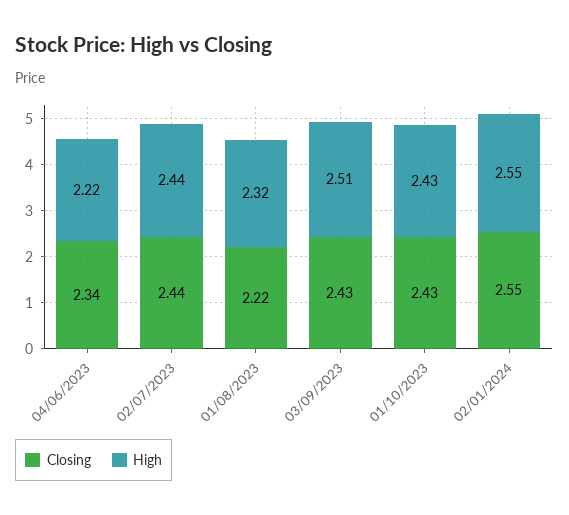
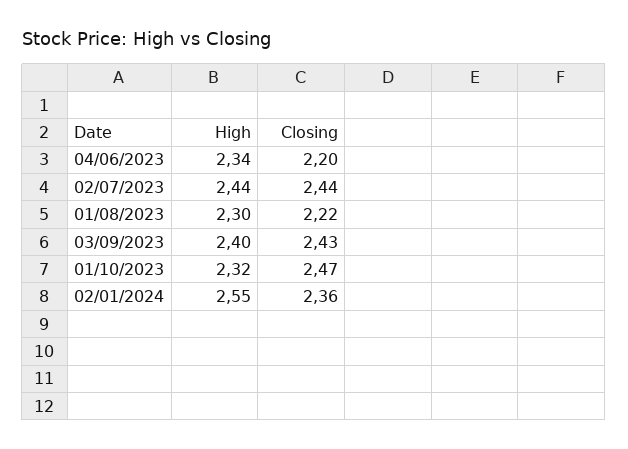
  {
    "Closing": {
-     "04/06/2023": 2.34,
+     "04/06/2023": 2.2,
      "02/07/2023": 2.44,
      "01/08/2023": 2.22,
      "03/09/2023": 2.43,
-     "01/10/2023": 2.43,
+     "01/10/2023": 2.47,
-     "02/01/2024": 2.55
+     "02/01/2024": 2.36
    },
    "High": {
-     "04/06/2023": 2.22,
+     "04/06/2023": 2.34,
      "02/07/2023": 2.44,
-     "01/08/2023": 2.32,
+     "01/08/2023": 2.3,
-     "03/09/2023": 2.51,
+     "03/09/2023": 2.4,
-     "01/10/2023": 2.43,
+     "01/10/2023": 2.32,
      "02/01/2024": 2.55
    }
  }

